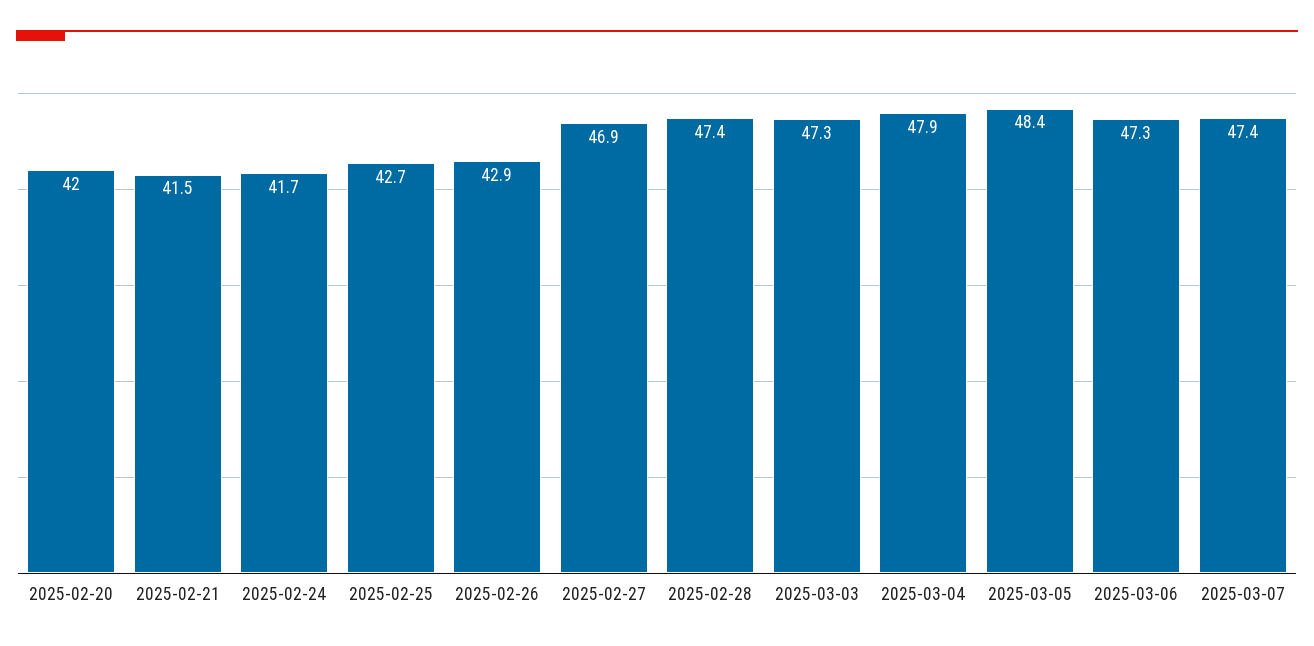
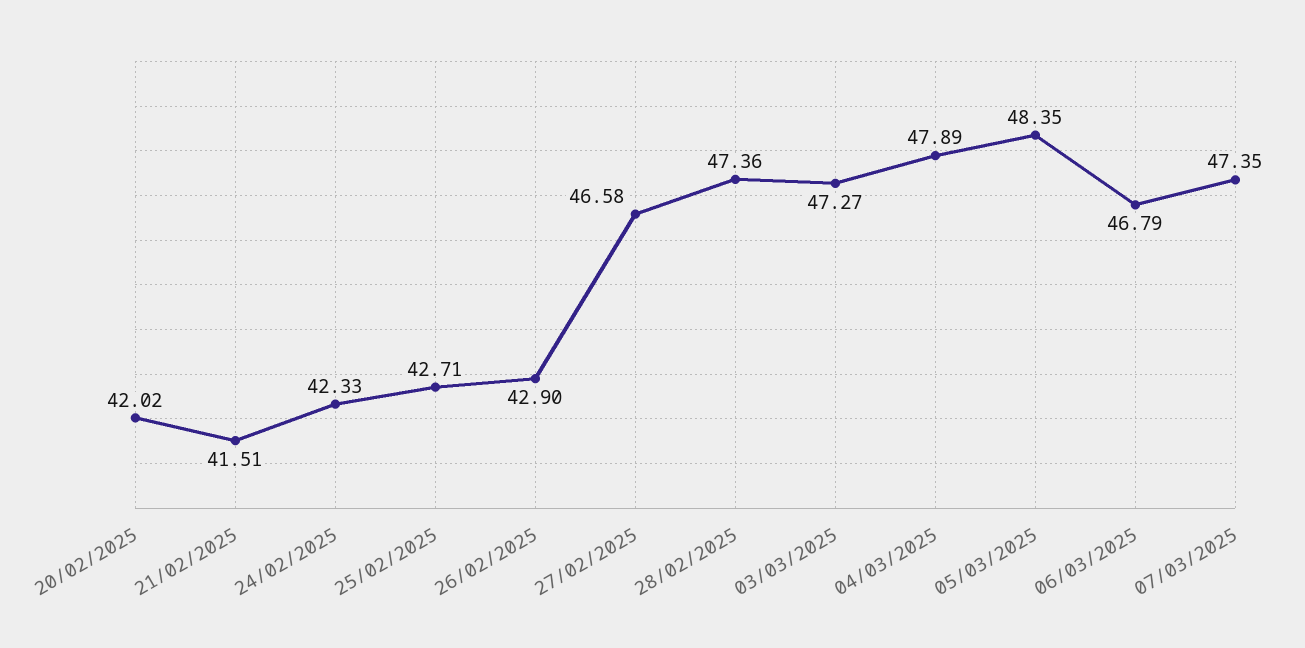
  {
    "2025-02-20": 42.02,
    "2025-02-21": 41.51,
-   "2025-02-24": 41.7,
+   "2025-02-24": 42.33,
    "2025-02-25": 42.71,
    "2025-02-26": 42.9,
-   "2025-02-27": 46.9,
+   "2025-02-27": 46.58,
    "2025-02-28": 47.36,
    "2025-03-03": 47.27,
    "2025-03-04": 47.89,
    "2025-03-05": 48.35,
-   "2025-03-06": 47.3,
+   "2025-03-06": 46.79,
    "2025-03-07": 47.35
  }

